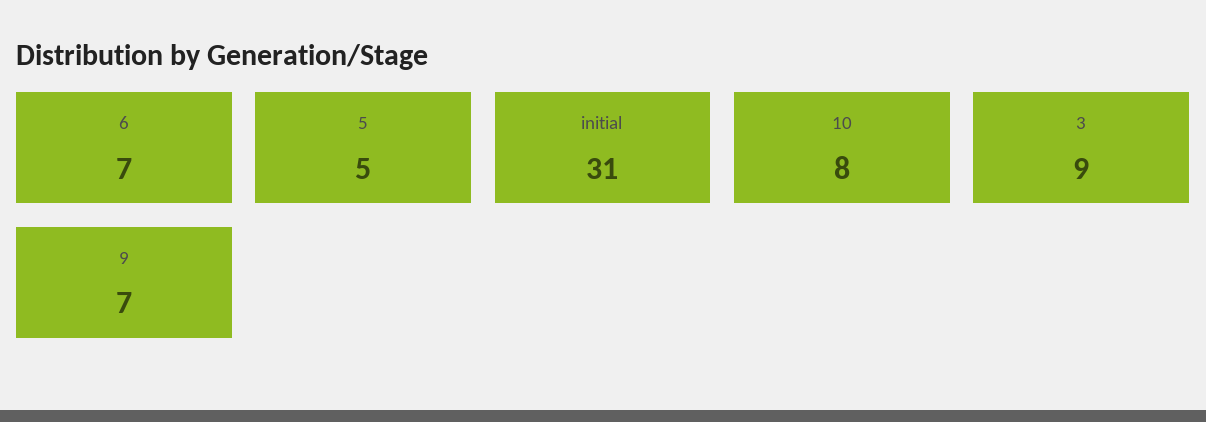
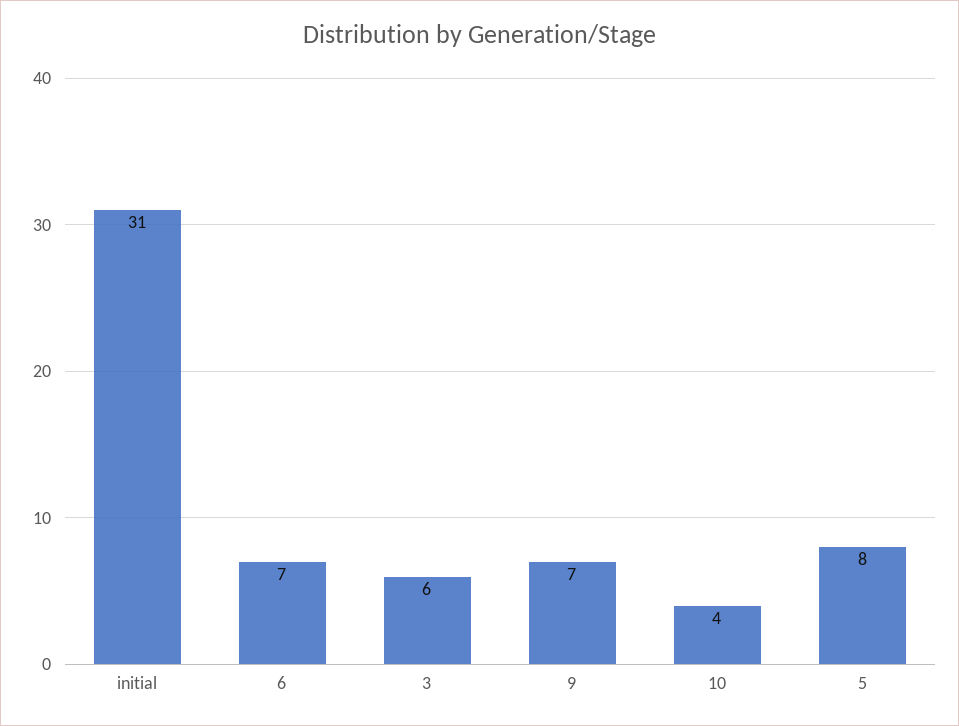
  {
    "6": 7,
-   "5": 5,
+   "5": 8,
    "initial": 31,
-   "10": 8,
+   "10": 4,
-   "3": 9,
+   "3": 6,
    "9": 7
  }

